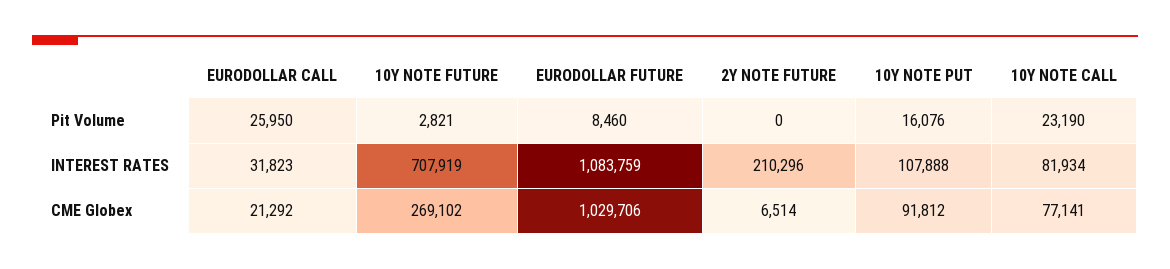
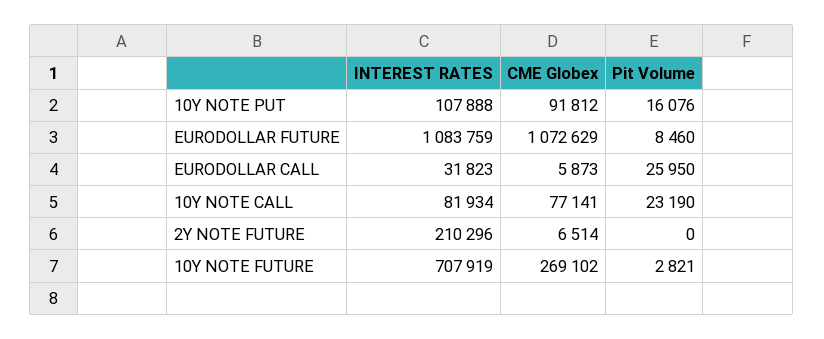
  {
    "EURODOLLAR CALL": {
      "Pit Volume": 25950,
      "INTEREST RATES": 31823,
-     "CME Globex": 21292
+     "CME Globex": 5873
    },
    "10Y NOTE FUTURE": {
      "Pit Volume": 2821,
      "INTEREST RATES": 707919,
      "CME Globex": 269102
    },
    "EURODOLLAR FUTURE": {
      "Pit Volume": 8460,
      "INTEREST RATES": 1083759,
-     "CME Globex": 1029706
+     "CME Globex": 1072629
    },
    "2Y NOTE FUTURE": {
      "Pit Volume": 0,
      "INTEREST RATES": 210296,
      "CME Globex": 6514
    },
    "10Y NOTE PUT": {
      "Pit Volume": 16076,
      "INTEREST RATES": 107888,
      "CME Globex": 91812
    },
    "10Y NOTE CALL": {
      "Pit Volume": 23190,
      "INTEREST RATES": 81934,
      "CME Globex": 77141
    }
  }

